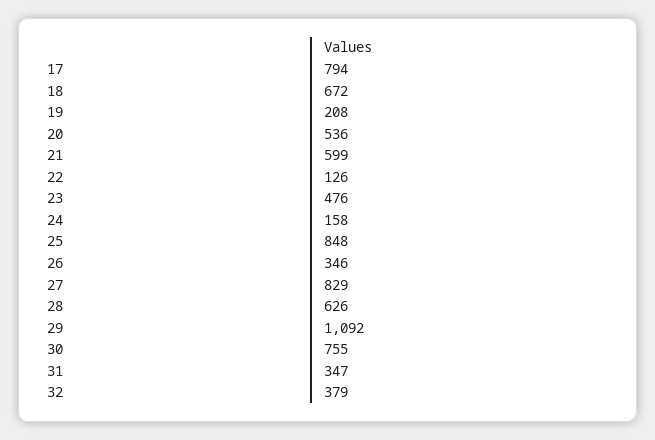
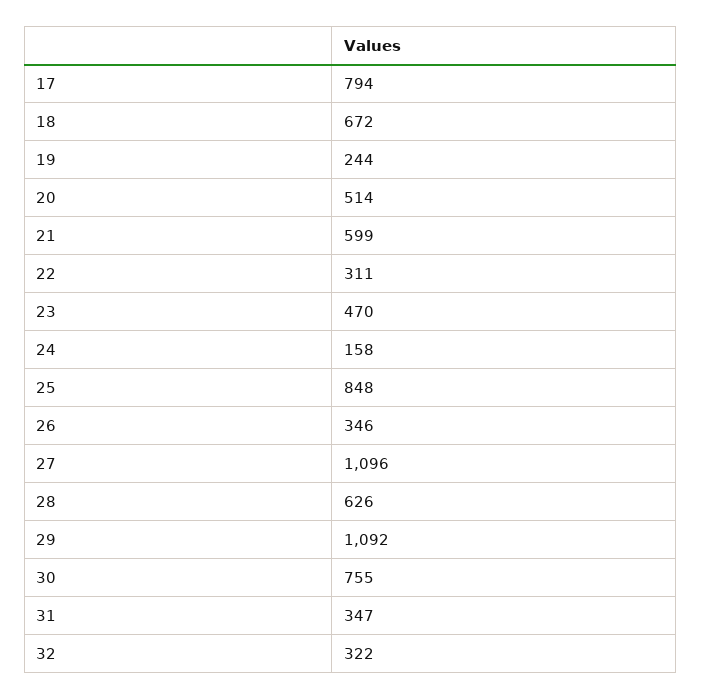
  {
    "17": 794,
    "18": 672,
-   "19": 208,
+   "19": 244,
-   "20": 536,
+   "20": 514,
    "21": 599,
-   "22": 126,
+   "22": 311,
-   "23": 476,
+   "23": 470,
    "24": 158,
    "25": 848,
    "26": 346,
-   "27": 829,
+   "27": 1096,
    "28": 626,
    "29": 1092,
    "30": 755,
    "31": 347,
-   "32": 379
+   "32": 322
  }

